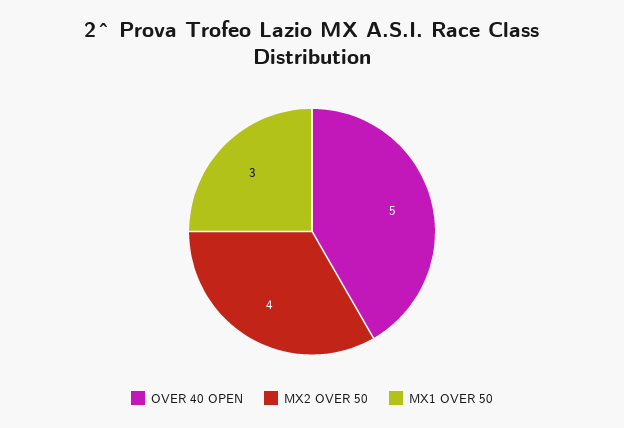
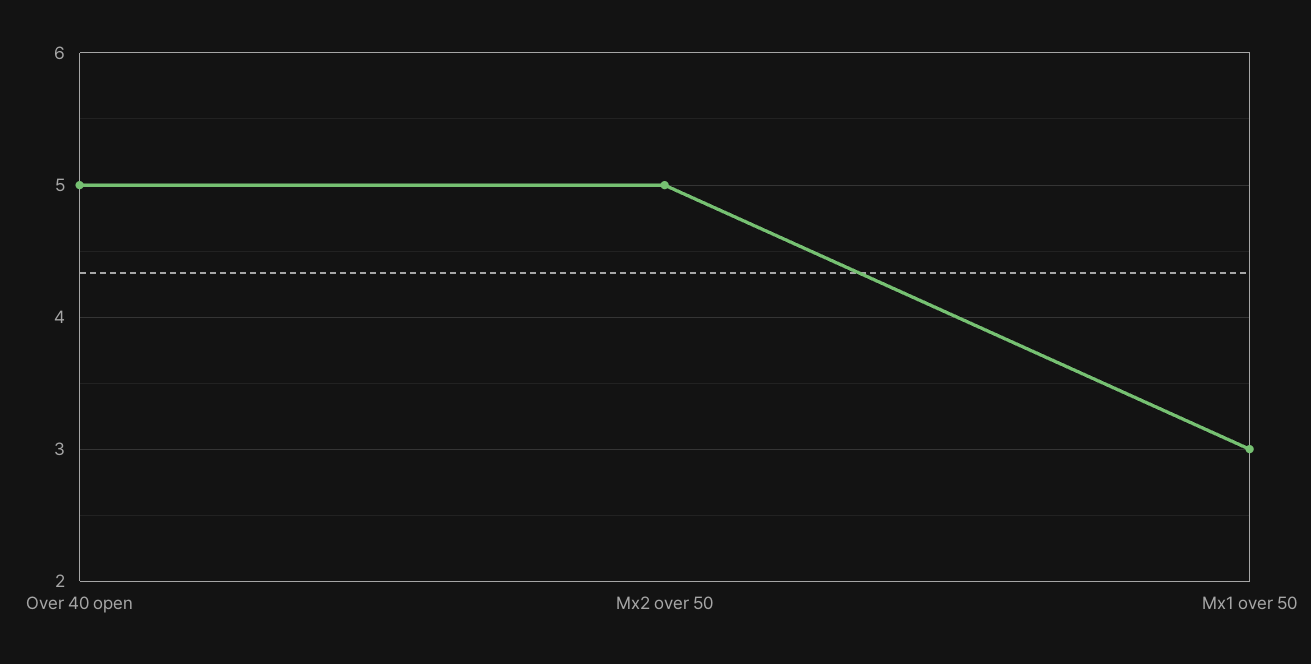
  {
    "OVER 40 OPEN": 5,
-   "MX2 OVER 50": 4,
+   "MX2 OVER 50": 5,
    "MX1 OVER 50": 3
  }

